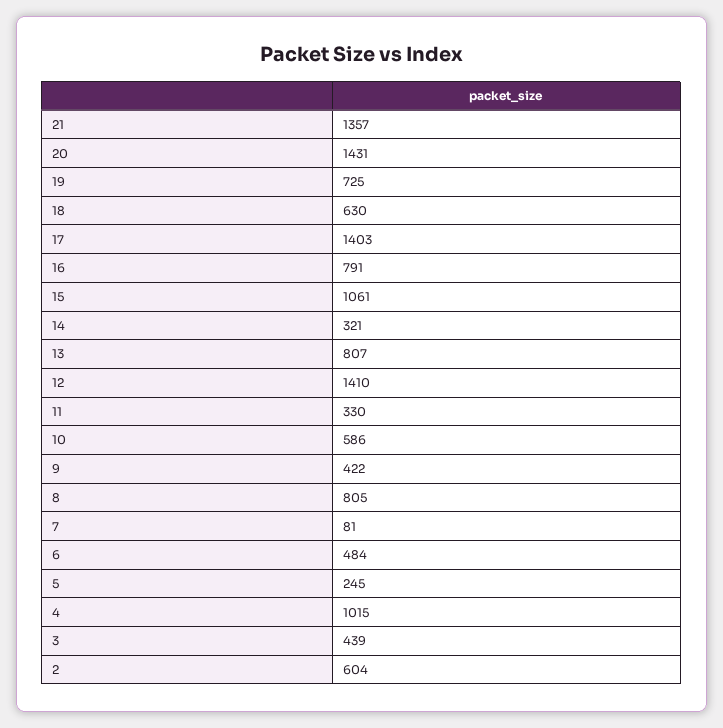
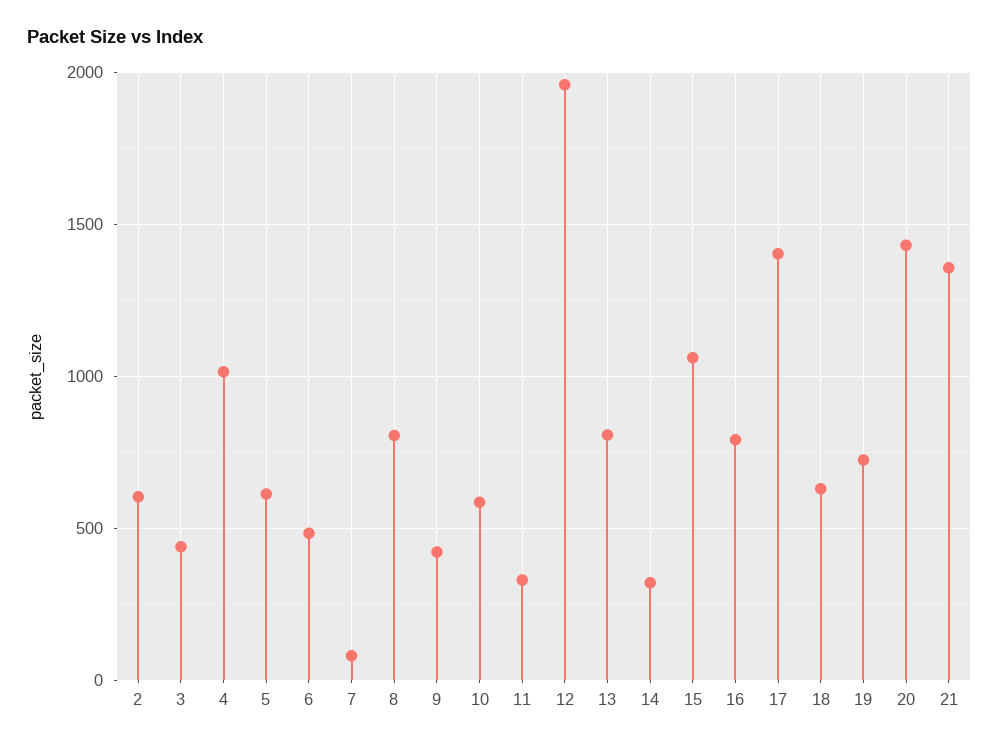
  {
    "21": 1357,
    "20": 1431,
    "19": 725,
    "18": 630,
    "17": 1403,
    "16": 791,
    "15": 1061,
    "14": 321,
    "13": 807,
-   "12": 1410,
+   "12": 1950,
    "11": 330,
    "10": 586,
    "9": 422,
    "8": 805,
    "7": 81,
    "6": 484,
-   "5": 245,
+   "5": 600,
    "4": 1015,
    "3": 439,
    "2": 604
  }

